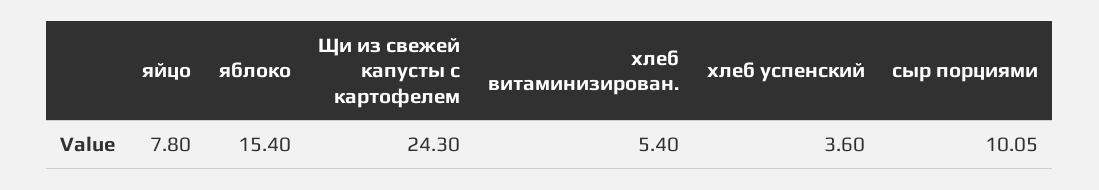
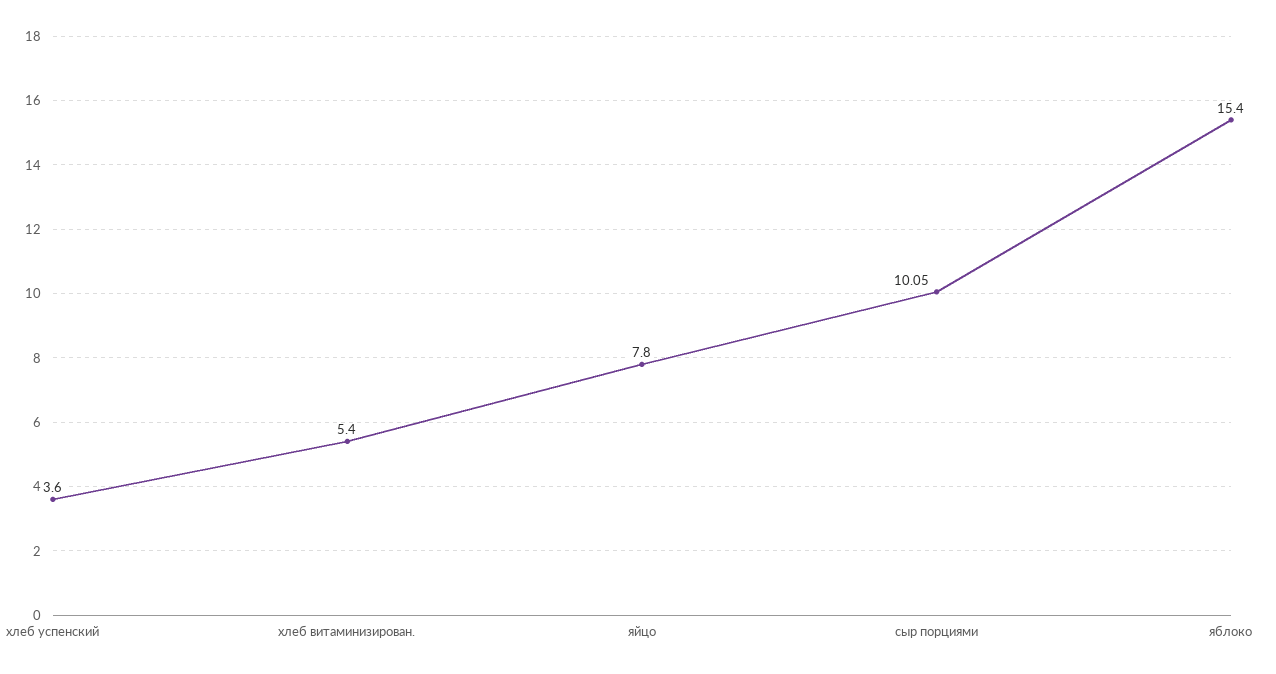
  {
    "яйцо": 7.8,
    "яблоко": 15.4,
-   "Щи из свежей капусты с картофелем": 24.3,
    "хлеб витаминизирован.": 5.4,
    "хлеб успенский": 3.6,
    "сыр порциями": 10.05
  }

